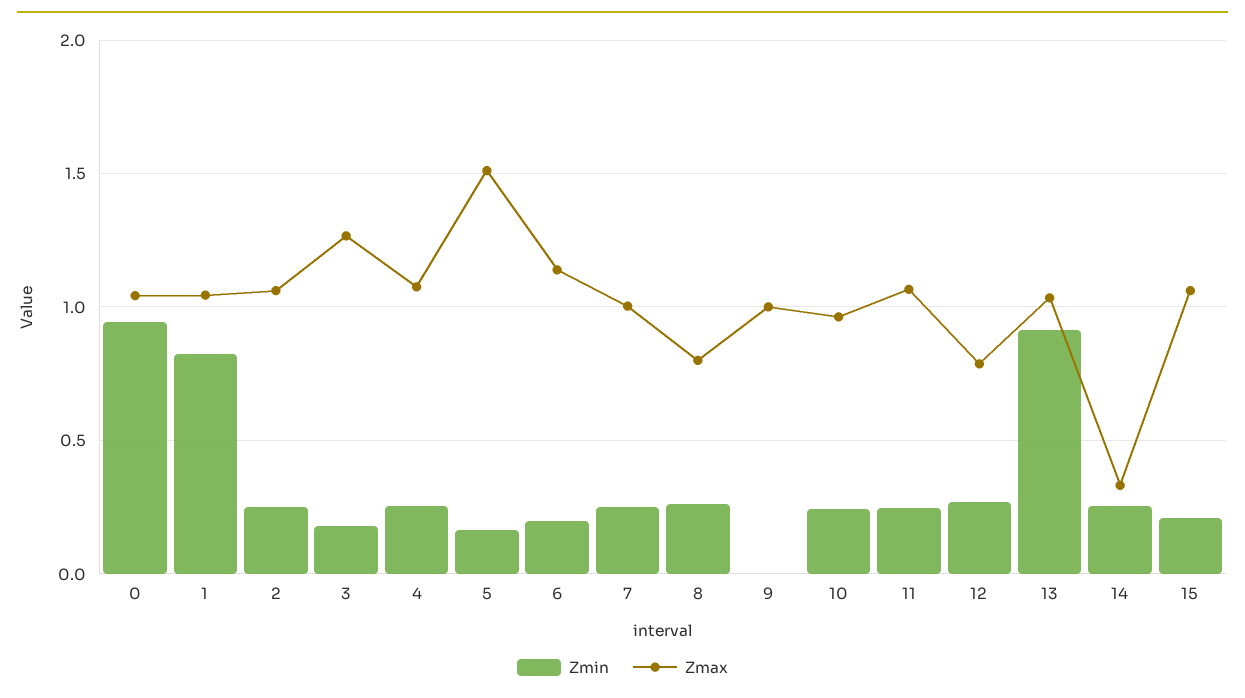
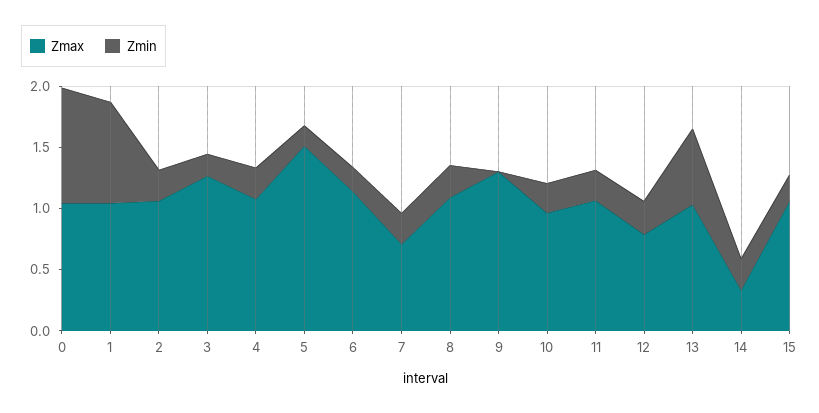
  {
    "Zmin": {
      "0": 0.95,
      "1": 0.8,
      "2": 0.25,
      "3": 0.2,
      "4": 0.25,
      "5": 0.15,
      "6": 0.2,
      "7": 0.25,
      "8": 0.25,
      "9": 0,
      "10": 0.25,
      "11": 0.25,
      "12": 0.25,
-     "13": 0.9,
+     "13": 0.6,
      "14": 0.25,
      "15": 0.2
    },
    "Zmax": {
      "0": 1.05,
      "1": 1.05,
      "2": 1.05,
      "3": 1.25,
      "4": 1.1,
      "5": 1.5,
      "6": 1.15,
-     "7": 1,
+     "7": 0.7,
-     "8": 0.8,
+     "8": 1.1,
-     "9": 1,
+     "9": 1.3,
      "10": 0.95,
      "11": 1.05,
      "12": 0.8,
      "13": 1.05,
      "14": 0.35,
      "15": 1.05
    }
  }

